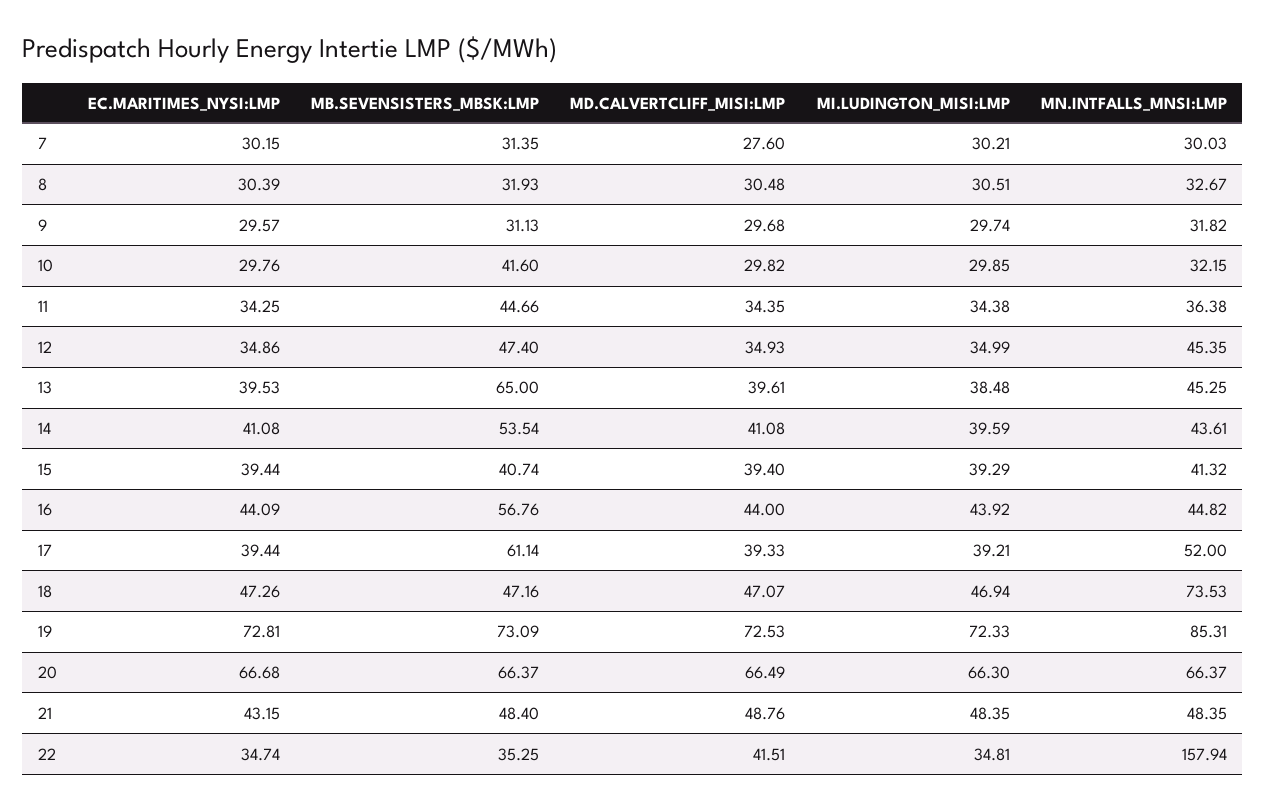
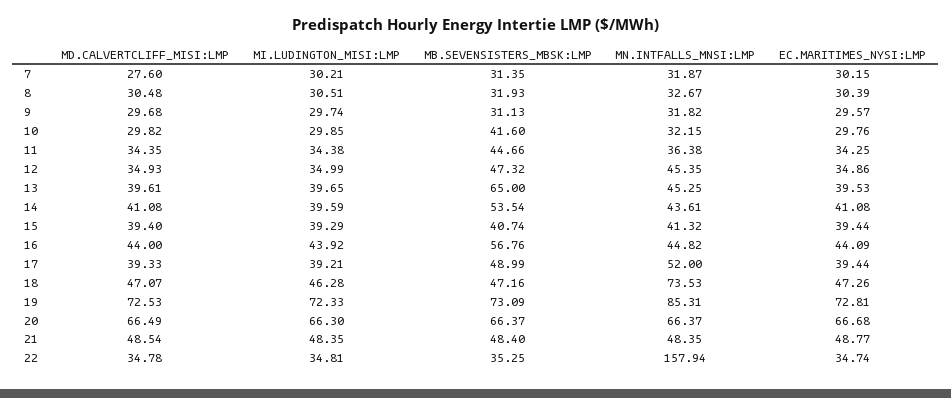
  {
    "EC.MARITIMES_NYSI:LMP": {
      "7": 30.15,
      "8": 30.39,
      "9": 29.57,
      "10": 29.76,
      "11": 34.25,
      "12": 34.86,
      "13": 39.53,
      "14": 41.08,
      "15": 39.44,
      "16": 44.09,
      "17": 39.44,
      "18": 47.26,
      "19": 72.81,
      "20": 66.68,
-     "21": 43.15,
+     "21": 48.77,
      "22": 34.74
    },
    "MB.SEVENSISTERS_MBSK:LMP": {
      "7": 31.35,
      "8": 31.93,
      "9": 31.13,
      "10": 41.6,
      "11": 44.66,
-     "12": 47.4,
+     "12": 47.32,
      "13": 65,
      "14": 53.54,
      "15": 40.74,
      "16": 56.76,
-     "17": 61.14,
+     "17": 48.99,
      "18": 47.16,
      "19": 73.09,
      "20": 66.37,
      "21": 48.4,
      "22": 35.25
    },
    "MD.CALVERTCLIFF_MISI:LMP": {
      "7": 27.6,
      "8": 30.48,
      "9": 29.68,
      "10": 29.82,
      "11": 34.35,
      "12": 34.93,
      "13": 39.61,
      "14": 41.08,
      "15": 39.4,
      "16": 44,
      "17": 39.33,
      "18": 47.07,
      "19": 72.53,
      "20": 66.49,
-     "21": 48.76,
+     "21": 48.54,
-     "22": 41.51
+     "22": 34.78
    },
    "MI.LUDINGTON_MISI:LMP": {
      "7": 30.21,
      "8": 30.51,
      "9": 29.74,
      "10": 29.85,
      "11": 34.38,
      "12": 34.99,
-     "13": 38.48,
+     "13": 39.65,
      "14": 39.59,
      "15": 39.29,
      "16": 43.92,
      "17": 39.21,
-     "18": 46.94,
+     "18": 46.28,
      "19": 72.33,
      "20": 66.3,
      "21": 48.35,
      "22": 34.81
    },
    "MN.INTFALLS_MNSI:LMP": {
-     "7": 30.03,
+     "7": 31.87,
      "8": 32.67,
      "9": 31.82,
      "10": 32.15,
      "11": 36.38,
      "12": 45.35,
      "13": 45.25,
      "14": 43.61,
      "15": 41.32,
      "16": 44.82,
      "17": 52,
      "18": 73.53,
      "19": 85.31,
      "20": 66.37,
      "21": 48.35,
      "22": 157.94
    }
  }

